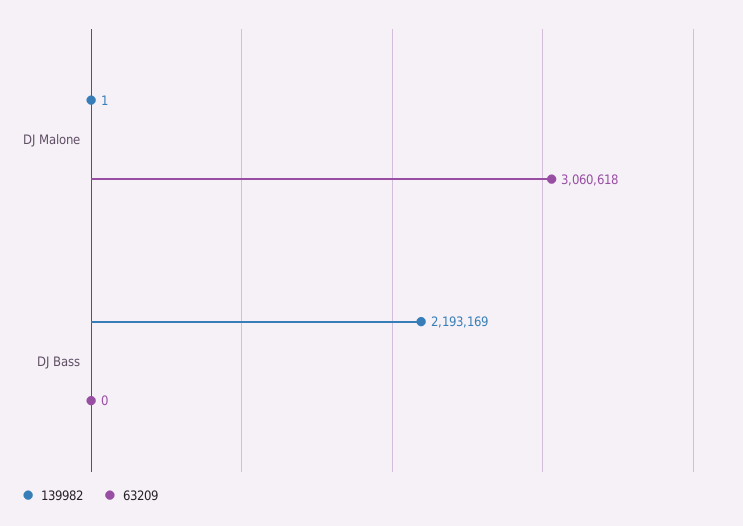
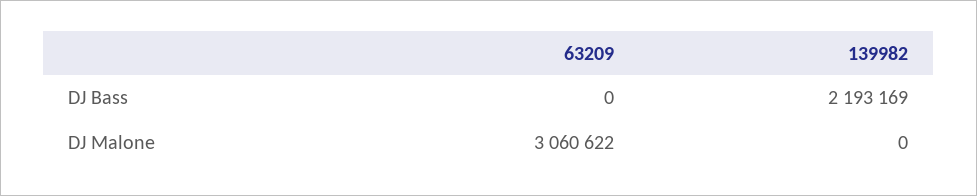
  {
    "139982": {
-     "DJ Malone": 1,
+     "DJ Malone": 0,
      "DJ Bass": 2193169
    },
    "63209": {
-     "DJ Malone": 3060618,
+     "DJ Malone": 3060622,
      "DJ Bass": 0
    }
  }

